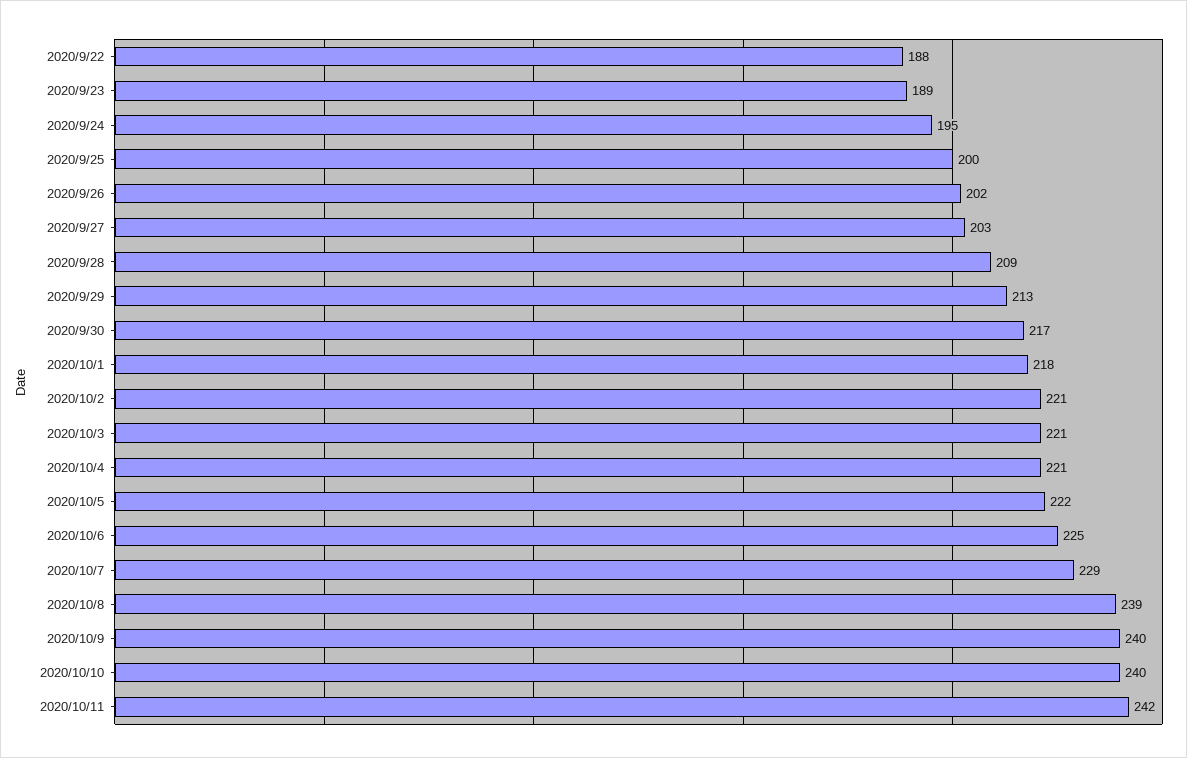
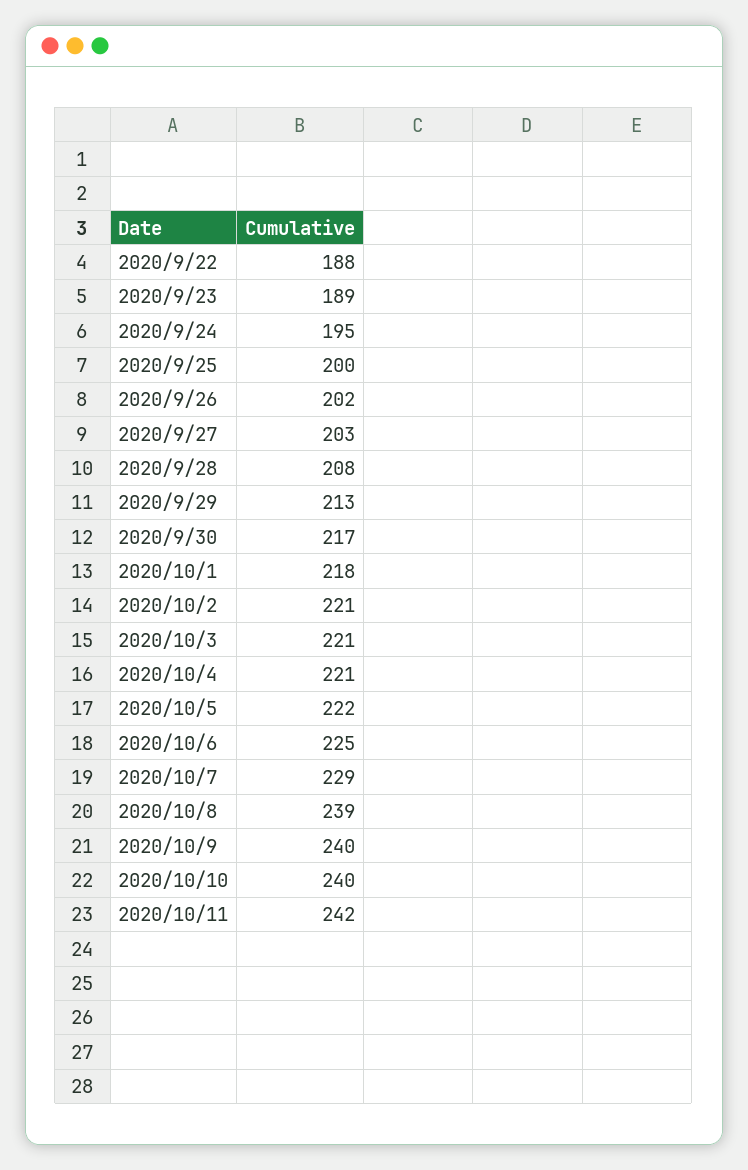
  {
    "2020/9/22": 188,
    "2020/9/23": 189,
    "2020/9/24": 195,
    "2020/9/25": 200,
    "2020/9/26": 202,
    "2020/9/27": 203,
-   "2020/9/28": 209,
+   "2020/9/28": 208,
    "2020/9/29": 213,
    "2020/9/30": 217,
    "2020/10/1": 218,
    "2020/10/2": 221,
    "2020/10/3": 221,
    "2020/10/4": 221,
    "2020/10/5": 222,
    "2020/10/6": 225,
    "2020/10/7": 229,
    "2020/10/8": 239,
    "2020/10/9": 240,
    "2020/10/10": 240,
    "2020/10/11": 242
  }

